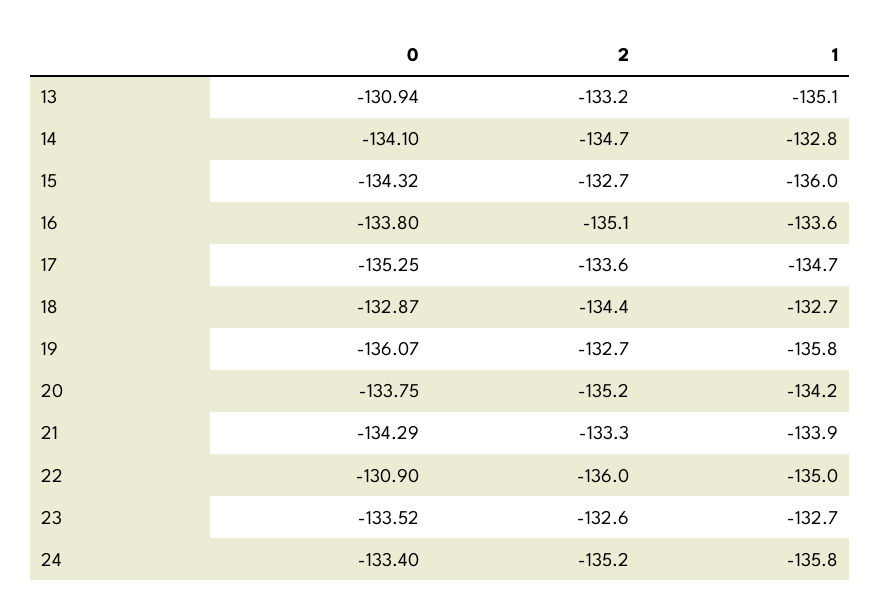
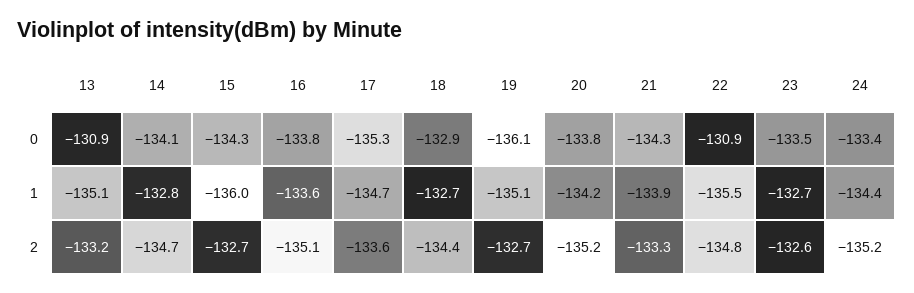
  {
    "0": {
      "13": -130.94,
      "14": -134.1,
      "15": -134.32,
      "16": -133.8,
      "17": -135.25,
      "18": -132.87,
      "19": -136.07,
      "20": -133.75,
      "21": -134.29,
      "22": -130.9,
      "23": -133.52,
      "24": -133.4
    },
    "2": {
      "13": -133.2,
      "14": -134.7,
      "15": -132.7,
      "16": -135.1,
      "17": -133.6,
      "18": -134.4,
      "19": -132.7,
      "20": -135.2,
      "21": -133.3,
-     "22": -136,
+     "22": -134.8,
      "23": -132.6,
      "24": -135.2
    },
    "1": {
      "13": -135.1,
      "14": -132.8,
      "15": -136,
      "16": -133.6,
      "17": -134.7,
      "18": -132.7,
-     "19": -135.8,
+     "19": -135.1,
      "20": -134.2,
      "21": -133.9,
-     "22": -135,
+     "22": -135.5,
      "23": -132.7,
-     "24": -135.8
+     "24": -134.4
    }
  }

